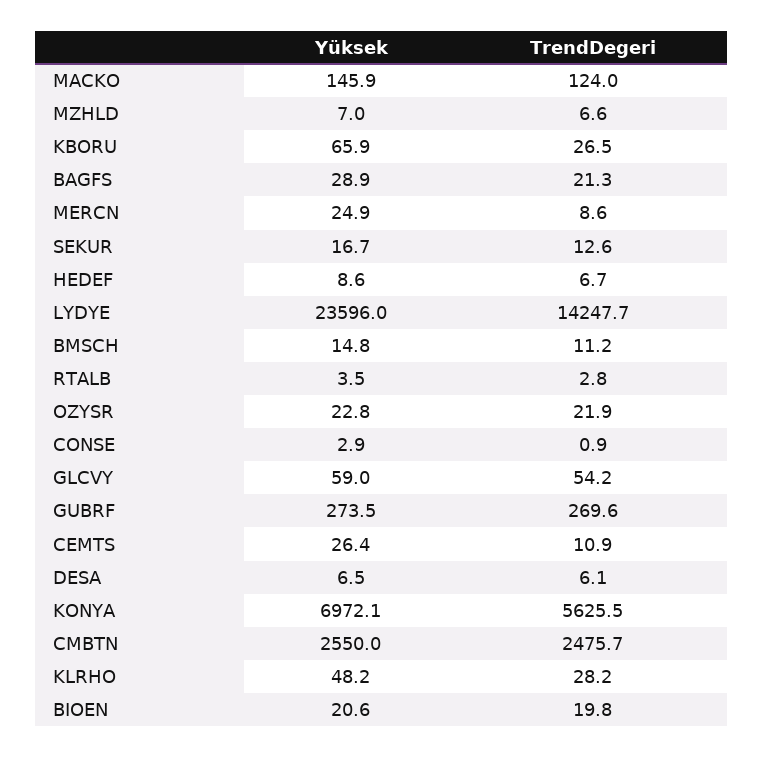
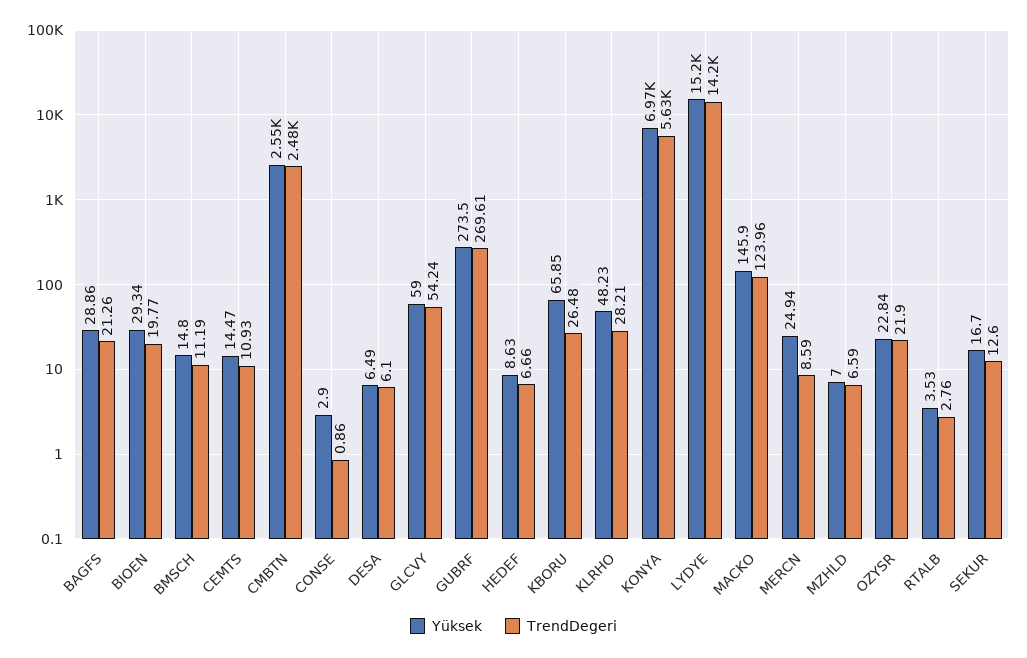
  {
    "Yüksek": {
      "MACKO": 145.9,
      "MZHLD": 7,
      "KBORU": 65.85,
      "BAGFS": 28.86,
      "MERCN": 24.94,
      "SEKUR": 16.7,
      "HEDEF": 8.63,
-     "LYDYE": 23596,
+     "LYDYE": 15200,
      "BMSCH": 14.8,
      "RTALB": 3.53,
      "OZYSR": 22.84,
      "CONSE": 2.9,
      "GLCVY": 59,
      "GUBRF": 273.5,
-     "CEMTS": 26.4,
+     "CEMTS": 14.47,
      "DESA": 6.49,
      "KONYA": 6972.1,
      "CMBTN": 2550,
      "KLRHO": 48.23,
-     "BIOEN": 20.6
+     "BIOEN": 29.34
    },
    "TrendDegeri": {
      "MACKO": 123.96,
      "MZHLD": 6.59,
      "KBORU": 26.48,
      "BAGFS": 21.26,
      "MERCN": 8.59,
      "SEKUR": 12.6,
      "HEDEF": 6.66,
      "LYDYE": 14247.7,
      "BMSCH": 11.19,
      "RTALB": 2.76,
      "OZYSR": 21.9,
      "CONSE": 0.86,
      "GLCVY": 54.24,
      "GUBRF": 269.61,
      "CEMTS": 10.93,
      "DESA": 6.1,
      "KONYA": 5625.5,
      "CMBTN": 2475.7,
      "KLRHO": 28.21,
      "BIOEN": 19.77
    }
  }

